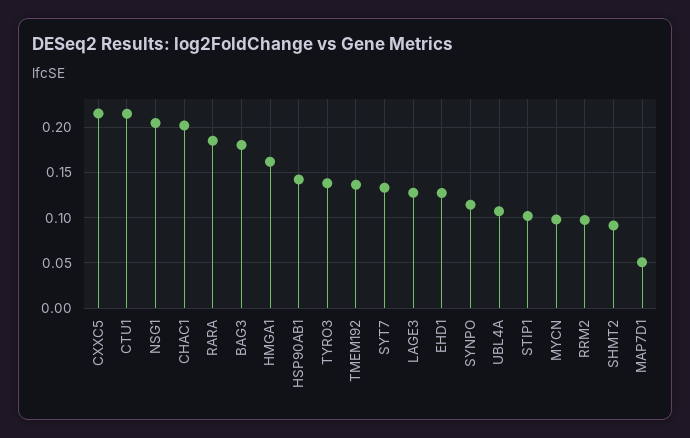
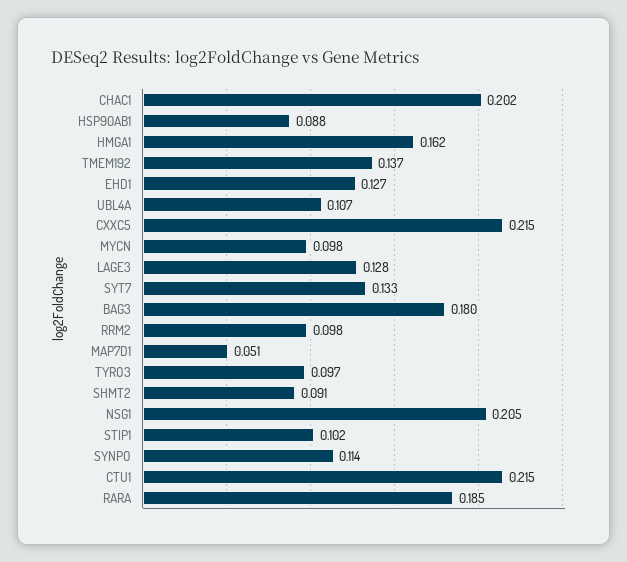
  {
    "CXXC5": 0.215,
    "CTU1": 0.215,
    "NSG1": 0.205,
    "CHAC1": 0.202,
    "RARA": 0.185,
    "BAG3": 0.18,
    "HMGA1": 0.162,
-   "HSP90AB1": 0.14,
+   "HSP90AB1": 0.088,
-   "TYRO3": 0.14,
+   "TYRO3": 0.097,
    "TMEM192": 0.137,
    "SYT7": 0.133,
    "LAGE3": 0.128,
    "EHD1": 0.127,
    "SYNPO": 0.114,
    "UBL4A": 0.107,
    "STIP1": 0.102,
    "MYCN": 0.098,
    "RRM2": 0.098,
    "SHMT2": 0.091,
    "MAP7D1": 0.051
  }

